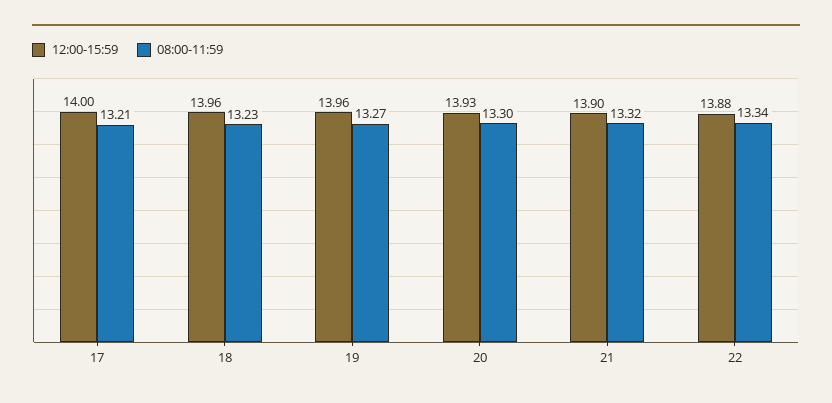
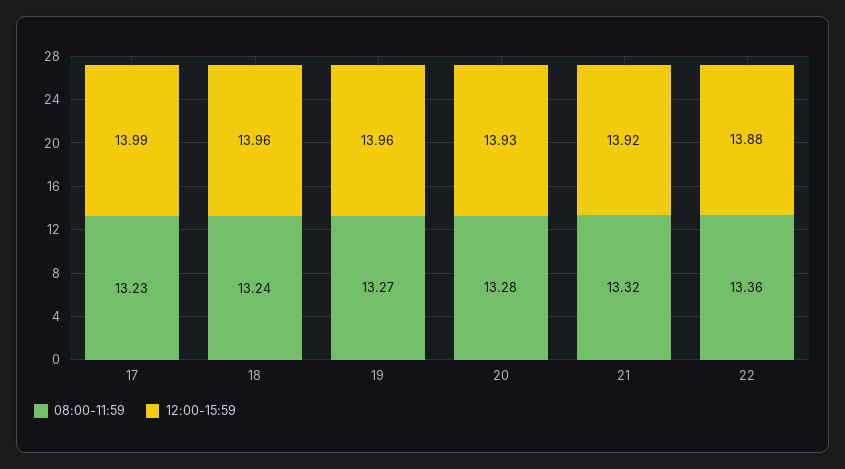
  {
    "12:00-15:59": {
-     "17": 14,
+     "17": 13.99,
      "18": 13.96,
      "19": 13.96,
      "20": 13.93,
-     "21": 13.9,
+     "21": 13.92,
      "22": 13.88
    },
    "08:00-11:59": {
-     "17": 13.21,
+     "17": 13.23,
-     "18": 13.23,
+     "18": 13.24,
      "19": 13.27,
-     "20": 13.3,
+     "20": 13.28,
      "21": 13.32,
-     "22": 13.34
+     "22": 13.36
    }
  }

